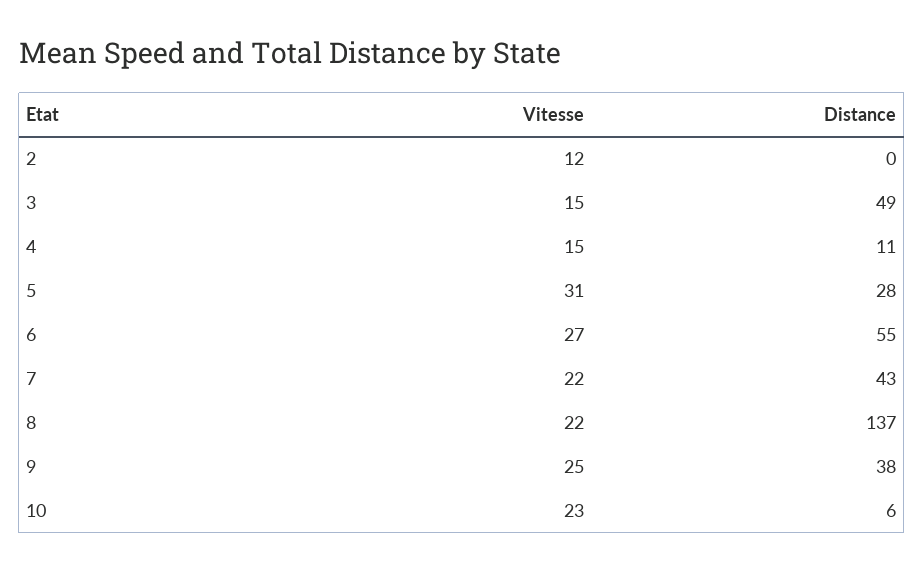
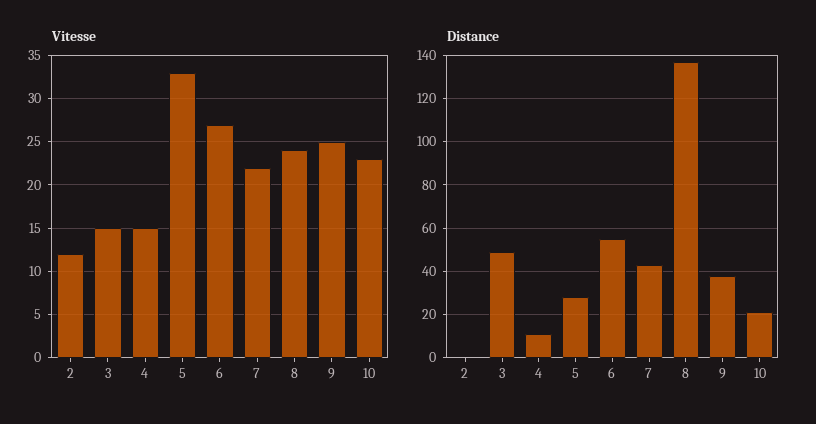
  {
    "Vitesse": {
      "2": 12,
      "3": 15,
      "4": 15,
-     "5": 31,
+     "5": 33,
      "6": 27,
      "7": 22,
-     "8": 22,
+     "8": 24,
      "9": 25,
      "10": 23
    },
    "Distance": {
      "2": 0,
      "3": 49,
      "4": 11,
      "5": 28,
      "6": 55,
      "7": 43,
      "8": 137,
      "9": 38,
-     "10": 6
+     "10": 20
    }
  }

